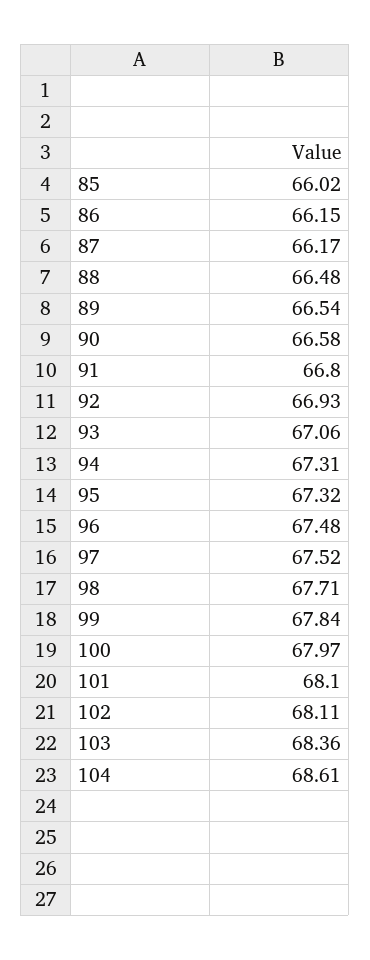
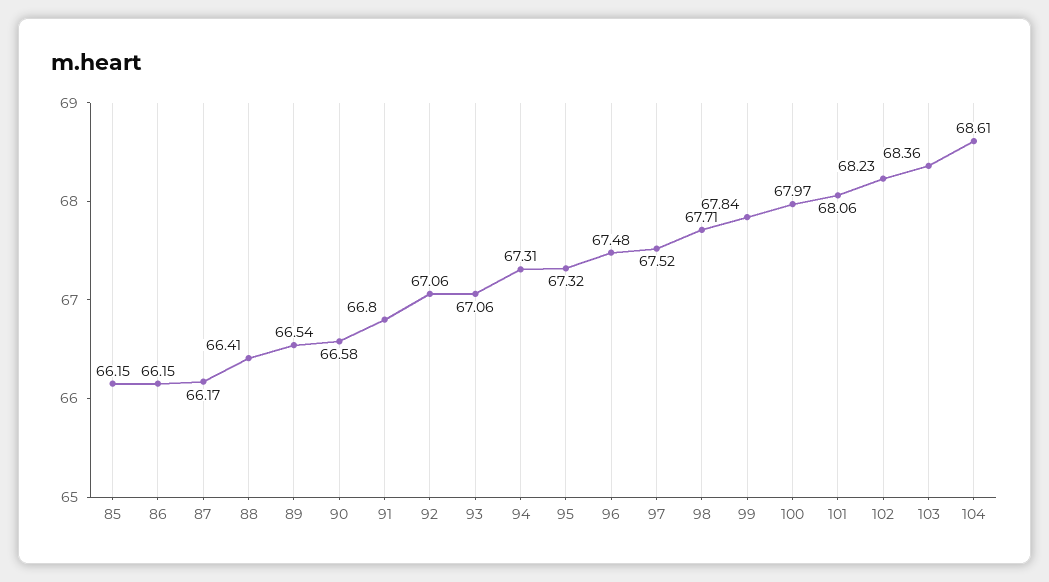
  {
-   "85": 66.02,
+   "85": 66.15,
    "86": 66.15,
    "87": 66.17,
-   "88": 66.48,
+   "88": 66.41,
    "89": 66.54,
    "90": 66.58,
    "91": 66.8,
-   "92": 66.93,
+   "92": 67.06,
    "93": 67.06,
    "94": 67.31,
    "95": 67.32,
    "96": 67.48,
    "97": 67.52,
    "98": 67.71,
    "99": 67.84,
    "100": 67.97,
-   "101": 68.1,
+   "101": 68.06,
-   "102": 68.11,
+   "102": 68.23,
    "103": 68.36,
    "104": 68.61
  }

